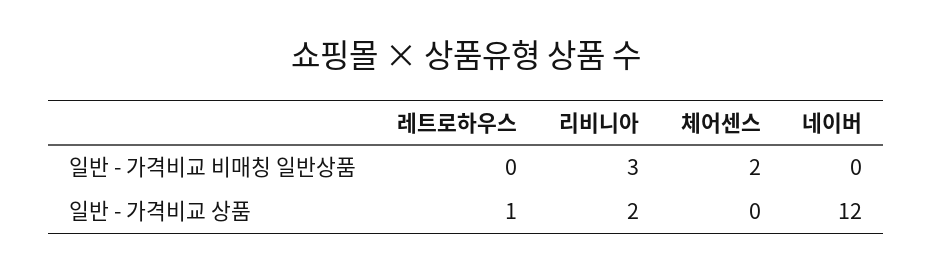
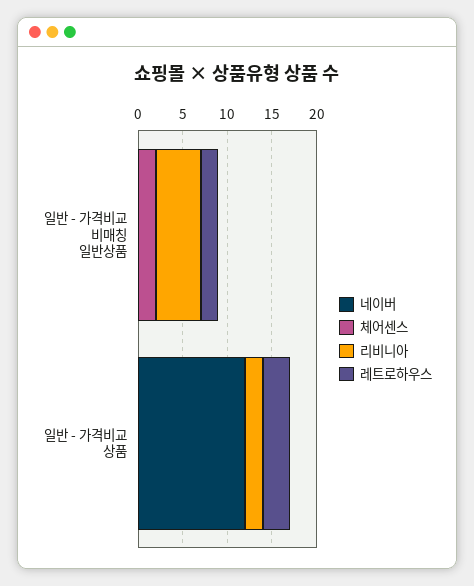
  {
    "레트로하우스": {
-     "일반 - 가격비교 비매칭 일반상품": 0,
+     "일반 - 가격비교 비매칭 일반상품": 2,
-     "일반 - 가격비교 상품": 1
+     "일반 - 가격비교 상품": 3
    },
    "리비니아": {
-     "일반 - 가격비교 비매칭 일반상품": 3,
+     "일반 - 가격비교 비매칭 일반상품": 5,
      "일반 - 가격비교 상품": 2
    },
    "체어센스": {
      "일반 - 가격비교 비매칭 일반상품": 2,
      "일반 - 가격비교 상품": 0
    },
    "네이버": {
      "일반 - 가격비교 비매칭 일반상품": 0,
      "일반 - 가격비교 상품": 12
    }
  }

